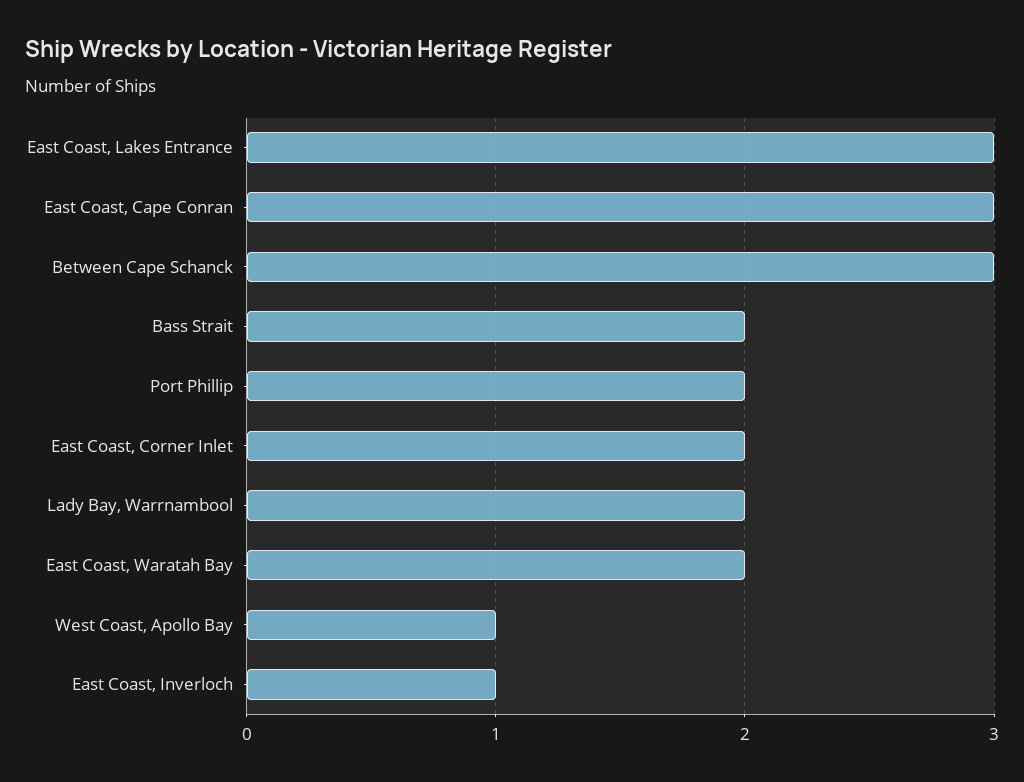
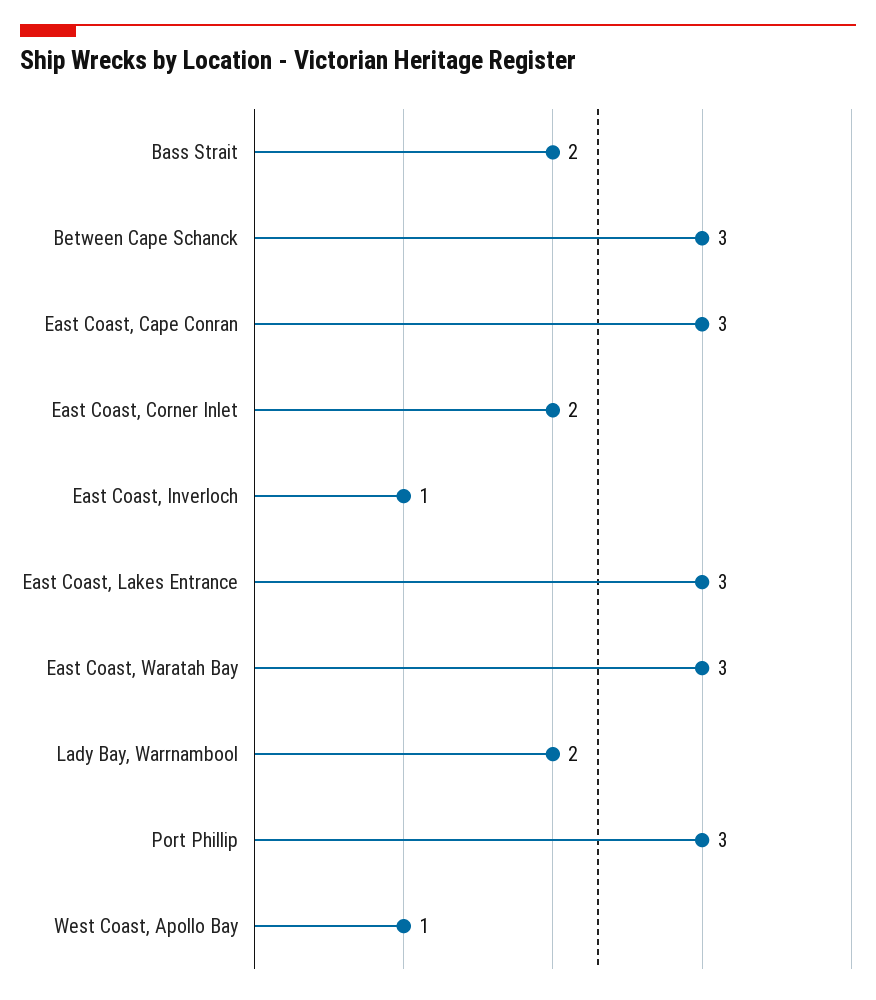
  {
    "East Coast, Lakes Entrance": 3,
    "East Coast, Cape Conran": 3,
    "Between Cape Schanck": 3,
    "Bass Strait": 2,
-   "Port Phillip": 2,
+   "Port Phillip": 3,
    "East Coast, Corner Inlet": 2,
    "Lady Bay, Warrnambool": 2,
-   "East Coast, Waratah Bay": 2,
+   "East Coast, Waratah Bay": 3,
    "West Coast, Apollo Bay": 1,
    "East Coast, Inverloch": 1
  }

